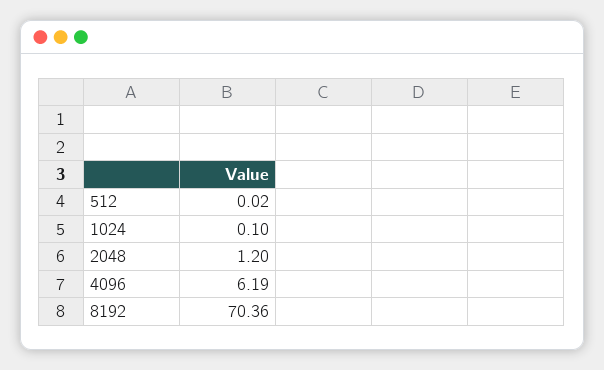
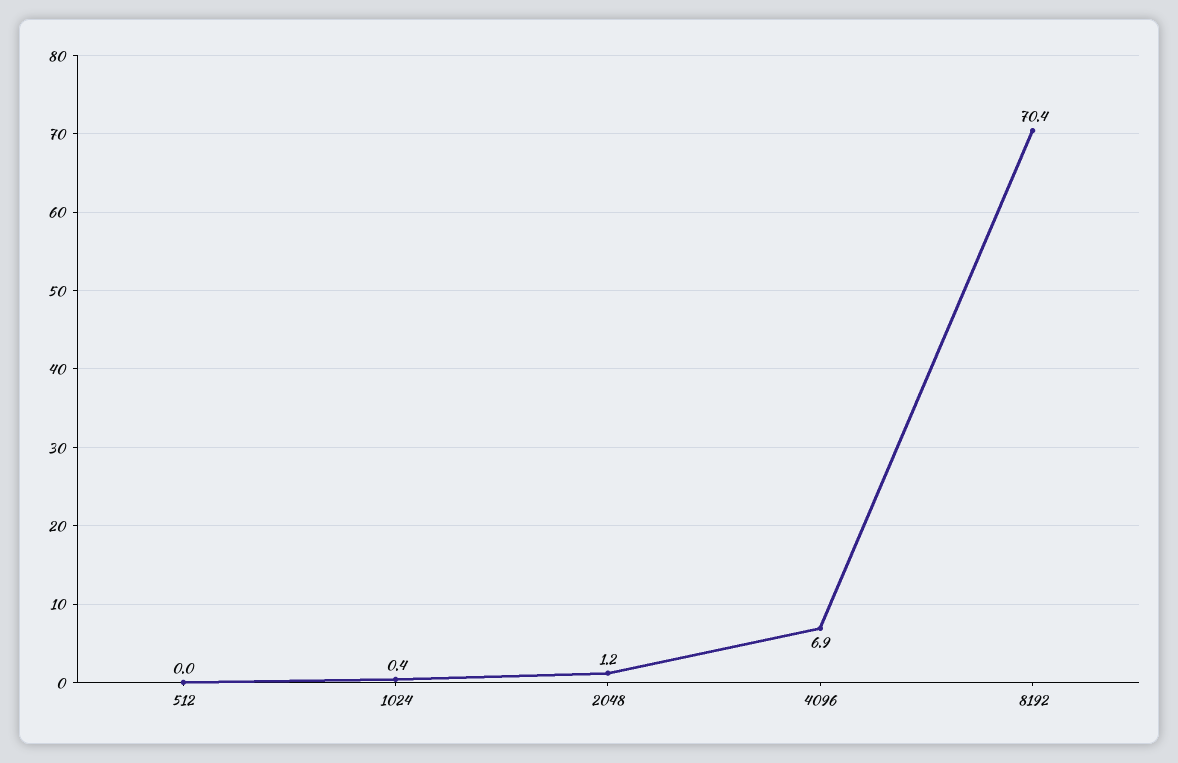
  {
    "512": 0.02,
-   "1024": 0.1,
+   "1024": 0.4,
    "2048": 1.2,
-   "4096": 6.19,
+   "4096": 6.9,
    "8192": 70.36
  }

